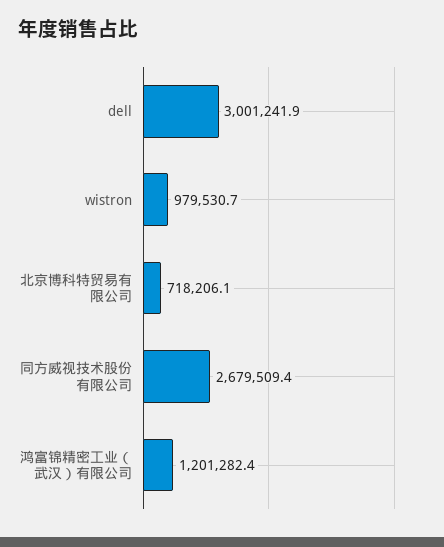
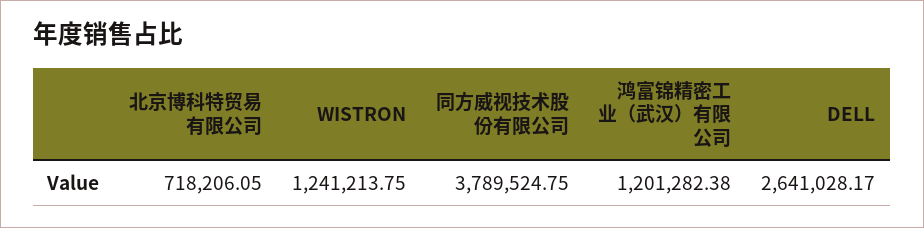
  {
-   "dell": 3001241.9,
+   "dell": 2641028.17,
-   "wistron": 979530.7,
+   "wistron": 1241213.75,
    "北京博科特贸易有限公司": 718206.05,
-   "同方威视技术股份有限公司": 2679509.4,
+   "同方威视技术股份有限公司": 3789524.75,
    "鸿富锦精密工业（武汉）有限公司": 1201282.38
  }

